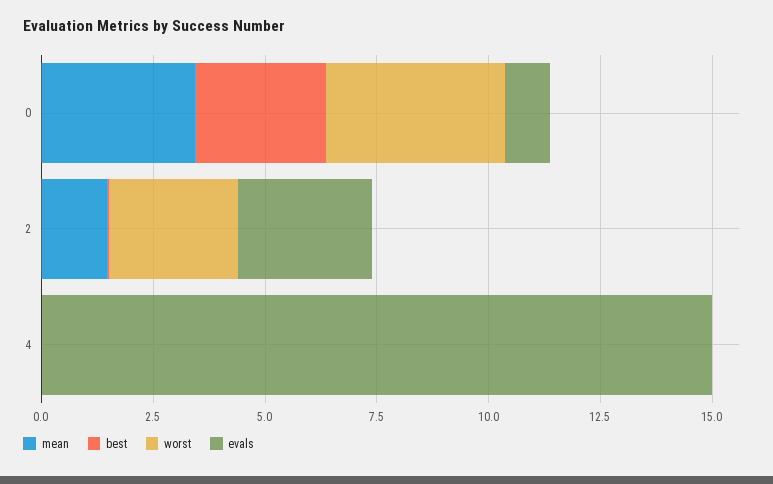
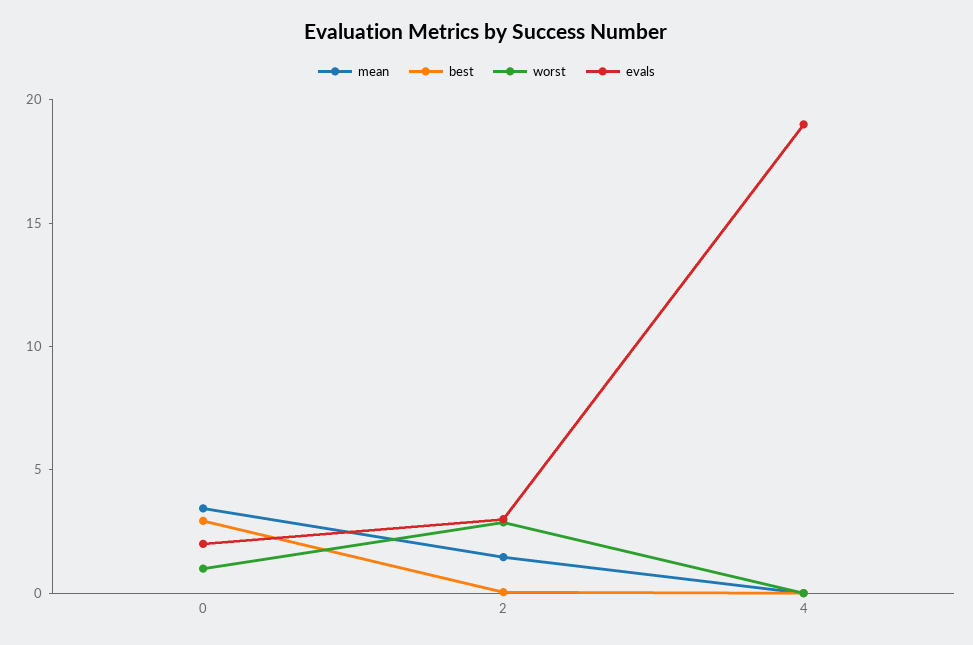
  {
    "mean": {
      "0": 3.5,
      "2": 1.5,
      "4": 0
    },
    "best": {
      "0": 3,
      "2": 0,
      "4": 0
    },
    "worst": {
-     "0": 4,
+     "0": 1,
      "2": 3,
      "4": 0
    },
    "evals": {
-     "0": 1,
+     "0": 2,
      "2": 3,
-     "4": 15
+     "4": 19
    }
  }

